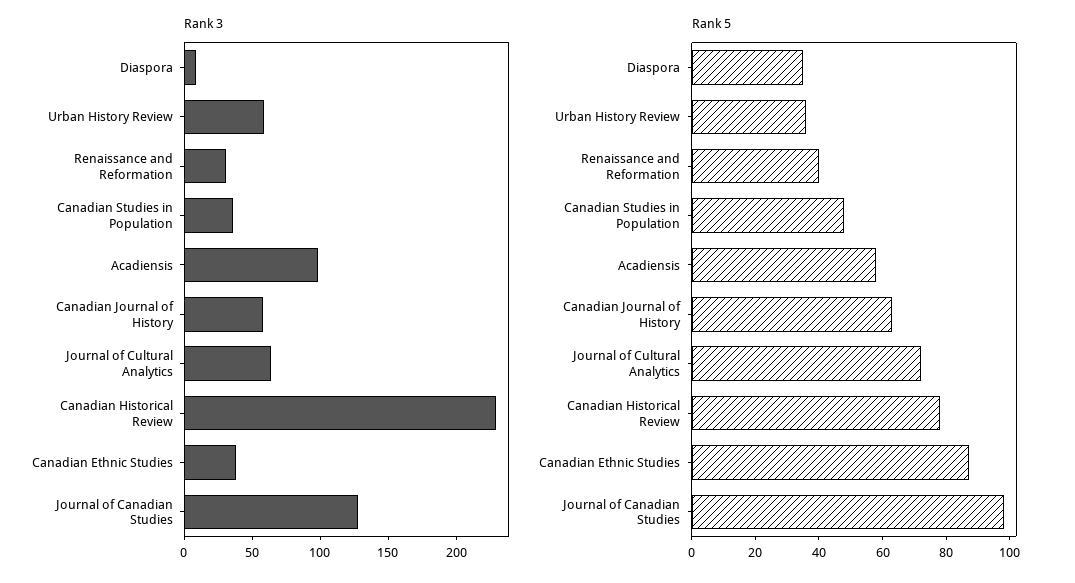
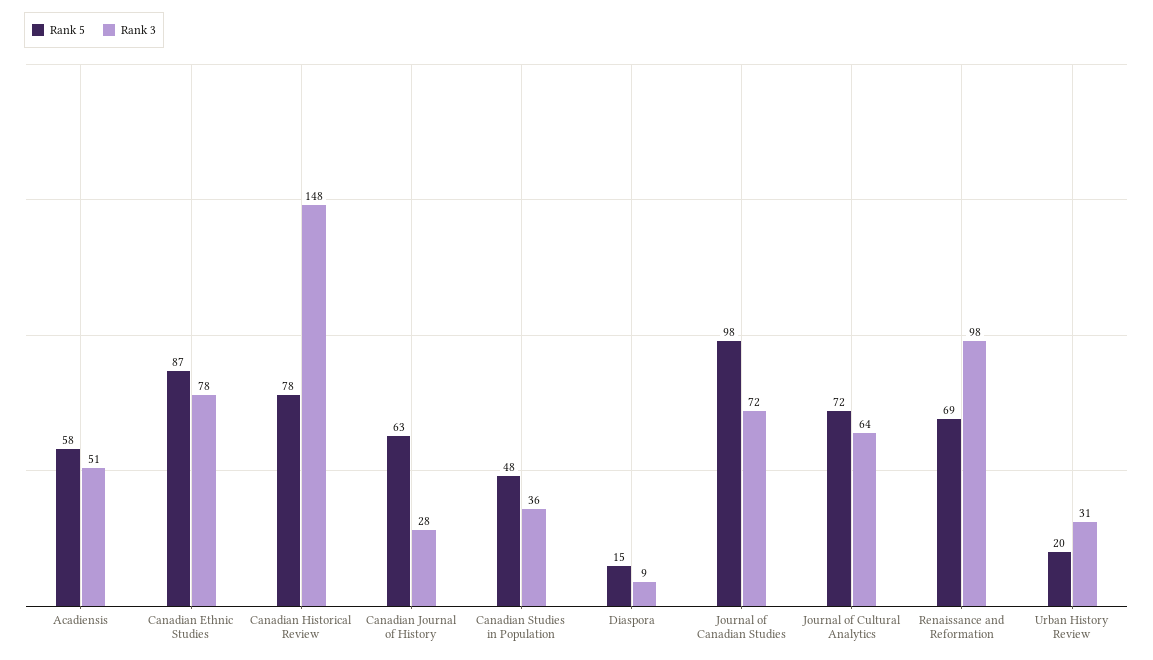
  {
    "Rank 3": {
      "Diaspora": 9,
-     "Urban History Review": 60,
+     "Urban History Review": 31,
-     "Renaissance and Reformation": 30,
+     "Renaissance and Reformation": 98,
      "Canadian Studies in Population": 36,
-     "Acadiensis": 100,
+     "Acadiensis": 51,
-     "Canadian Journal of History": 60,
+     "Canadian Journal of History": 28,
      "Journal of Cultural Analytics": 64,
-     "Canadian Historical Review": 230,
+     "Canadian Historical Review": 148,
-     "Canadian Ethnic Studies": 40,
+     "Canadian Ethnic Studies": 78,
-     "Journal of Canadian Studies": 130
+     "Journal of Canadian Studies": 72
    },
    "Rank 5": {
-     "Diaspora": 35,
+     "Diaspora": 15,
-     "Urban History Review": 35,
+     "Urban History Review": 20,
-     "Renaissance and Reformation": 40,
+     "Renaissance and Reformation": 69,
      "Canadian Studies in Population": 48,
      "Acadiensis": 58,
      "Canadian Journal of History": 63,
      "Journal of Cultural Analytics": 72,
      "Canadian Historical Review": 78,
      "Canadian Ethnic Studies": 87,
      "Journal of Canadian Studies": 98
    }
  }

